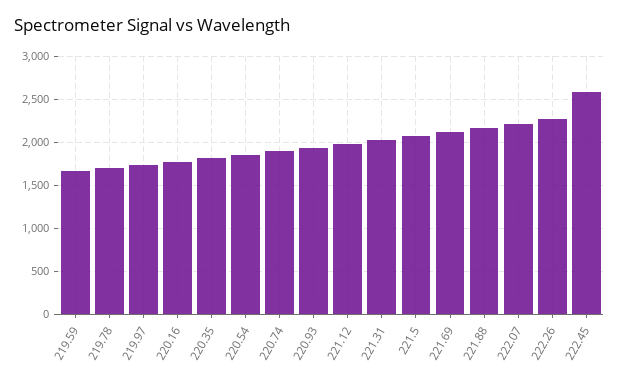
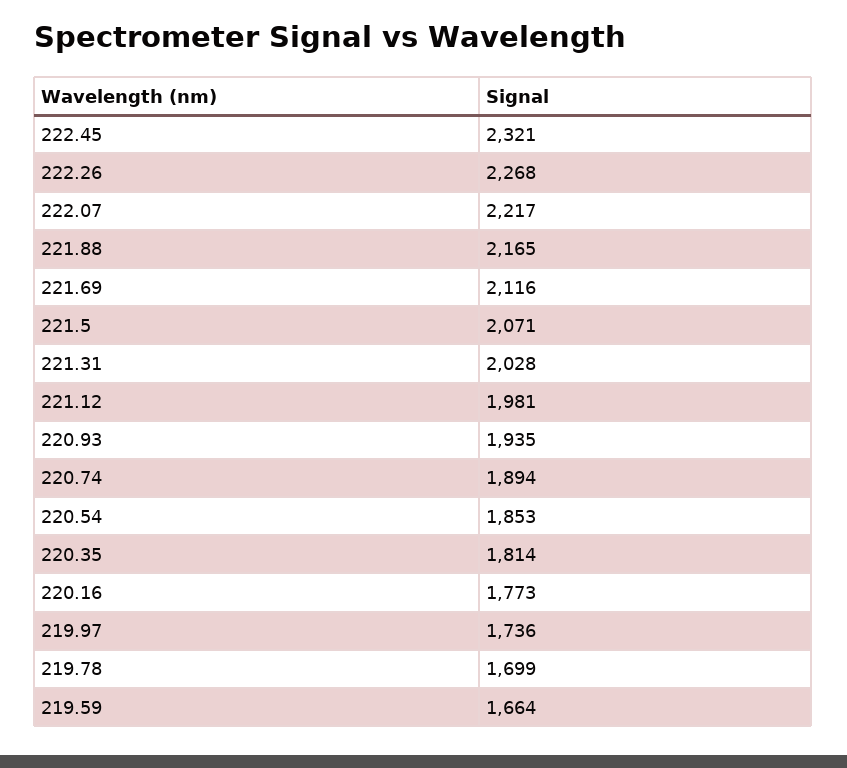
  {
    "219.59": 1664,
    "219.78": 1699,
    "219.97": 1736,
    "220.16": 1773,
    "220.35": 1814,
    "220.54": 1853,
    "220.74": 1894,
    "220.93": 1935,
    "221.12": 1981,
    "221.31": 2028,
    "221.5": 2071,
    "221.69": 2116,
    "221.88": 2165,
    "222.07": 2217,
    "222.26": 2268,
-   "222.45": 2600
+   "222.45": 2321
  }

